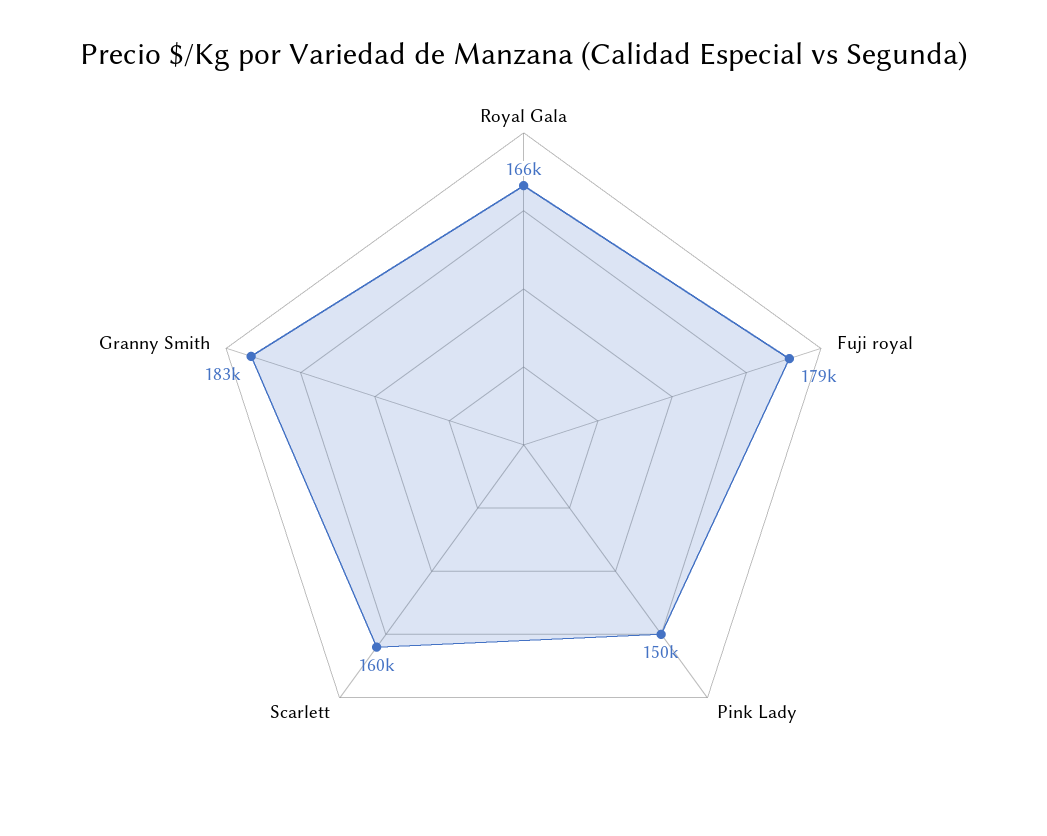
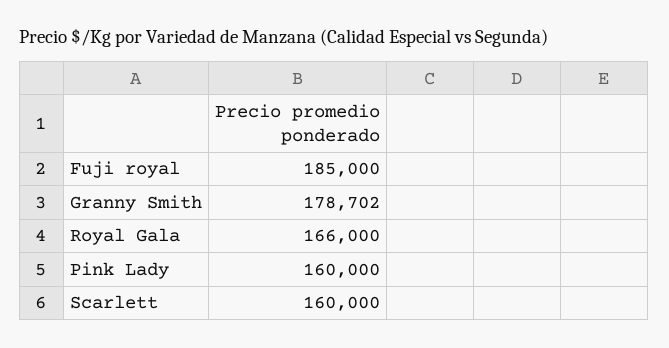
  {
    "Royal Gala": 166000,
-   "Fuji royal": 179000,
+   "Fuji royal": 185000,
-   "Pink Lady": 150000,
+   "Pink Lady": 160000,
    "Scarlett": 160000,
-   "Granny Smith": 183000
+   "Granny Smith": 178702
  }

